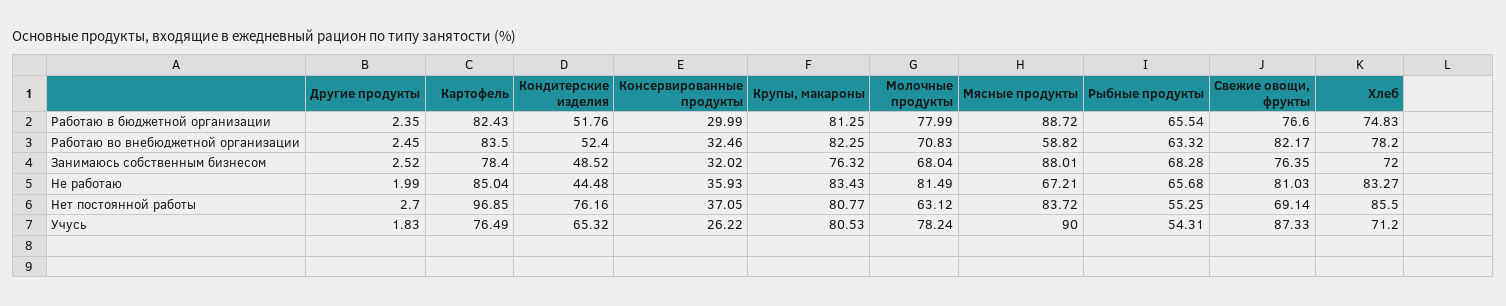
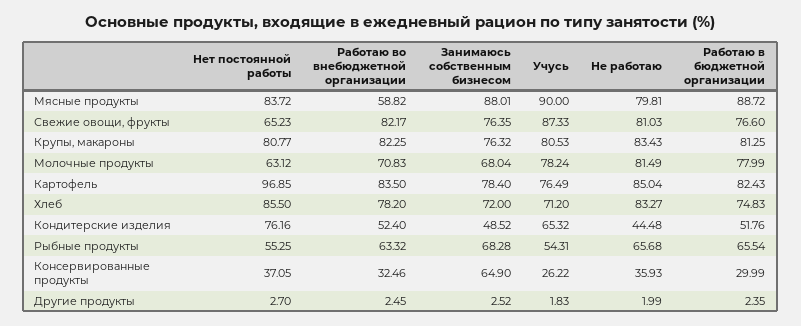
  {
    "Другие продукты": {
      "Работаю в бюджетной организации": 2.35,
      "Работаю во внебюджетной организации": 2.45,
      "Занимаюсь собственным бизнесом": 2.52,
      "Не работаю": 1.99,
      "Нет постоянной работы": 2.7,
      "Учусь": 1.83
    },
    "Картофель": {
      "Работаю в бюджетной организации": 82.43,
      "Работаю во внебюджетной организации": 83.5,
      "Занимаюсь собственным бизнесом": 78.4,
      "Не работаю": 85.04,
      "Нет постоянной работы": 96.85,
      "Учусь": 76.49
    },
    "Кондитерские изделия": {
      "Работаю в бюджетной организации": 51.76,
      "Работаю во внебюджетной организации": 52.4,
      "Занимаюсь собственным бизнесом": 48.52,
      "Не работаю": 44.48,
      "Нет постоянной работы": 76.16,
      "Учусь": 65.32
    },
    "Консервированные продукты": {
      "Работаю в бюджетной организации": 29.99,
      "Работаю во внебюджетной организации": 32.46,
-     "Занимаюсь собственным бизнесом": 32.02,
+     "Занимаюсь собственным бизнесом": 64.9,
      "Не работаю": 35.93,
      "Нет постоянной работы": 37.05,
      "Учусь": 26.22
    },
    "Крупы, макароны": {
      "Работаю в бюджетной организации": 81.25,
      "Работаю во внебюджетной организации": 82.25,
      "Занимаюсь собственным бизнесом": 76.32,
      "Не работаю": 83.43,
      "Нет постоянной работы": 80.77,
      "Учусь": 80.53
    },
    "Молочные продукты": {
      "Работаю в бюджетной организации": 77.99,
      "Работаю во внебюджетной организации": 70.83,
      "Занимаюсь собственным бизнесом": 68.04,
      "Не работаю": 81.49,
      "Нет постоянной работы": 63.12,
      "Учусь": 78.24
    },
    "Мясные продукты": {
      "Работаю в бюджетной организации": 88.72,
      "Работаю во внебюджетной организации": 58.82,
      "Занимаюсь собственным бизнесом": 88.01,
-     "Не работаю": 67.21,
+     "Не работаю": 79.81,
      "Нет постоянной работы": 83.72,
      "Учусь": 90
    },
    "Рыбные продукты": {
      "Работаю в бюджетной организации": 65.54,
      "Работаю во внебюджетной организации": 63.32,
      "Занимаюсь собственным бизнесом": 68.28,
      "Не работаю": 65.68,
      "Нет постоянной работы": 55.25,
      "Учусь": 54.31
    },
    "Свежие овощи, фрукты": {
      "Работаю в бюджетной организации": 76.6,
      "Работаю во внебюджетной организации": 82.17,
      "Занимаюсь собственным бизнесом": 76.35,
      "Не работаю": 81.03,
-     "Нет постоянной работы": 69.14,
+     "Нет постоянной работы": 65.23,
      "Учусь": 87.33
    },
    "Хлеб": {
      "Работаю в бюджетной организации": 74.83,
      "Работаю во внебюджетной организации": 78.2,
      "Занимаюсь собственным бизнесом": 72,
      "Не работаю": 83.27,
      "Нет постоянной работы": 85.5,
      "Учусь": 71.2
    }
  }

